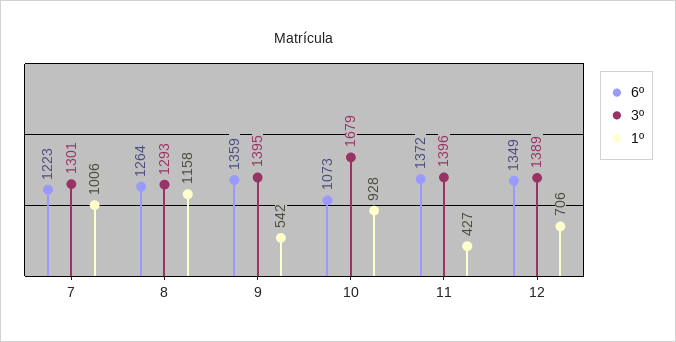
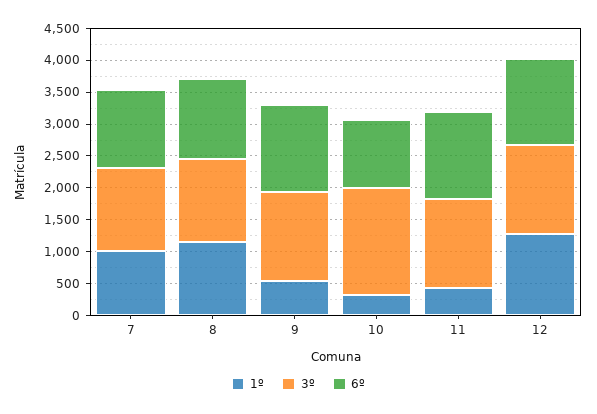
  {
    "6º": {
      "7": 1223,
      "8": 1264,
      "9": 1359,
      "10": 1073,
      "11": 1372,
      "12": 1349
    },
    "3º": {
      "7": 1301,
      "8": 1293,
      "9": 1395,
      "10": 1679,
      "11": 1396,
      "12": 1389
    },
    "1º": {
      "7": 1006,
      "8": 1158,
      "9": 542,
-     "10": 928,
+     "10": 250,
      "11": 427,
-     "12": 706
+     "12": 1250
    }
  }

